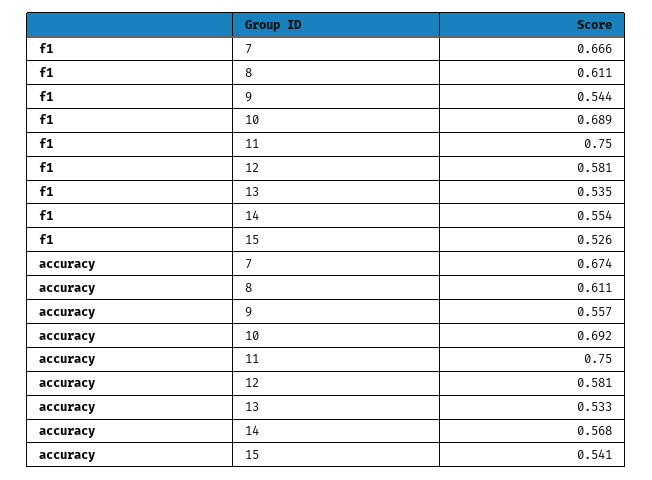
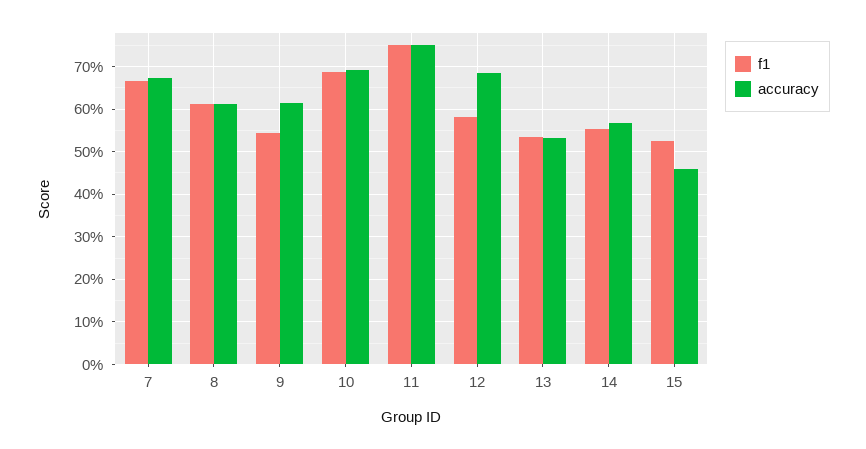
  {
    "f1": {
      "7": 0.666,
      "8": 0.611,
      "9": 0.544,
      "10": 0.689,
      "11": 0.75,
      "12": 0.581,
      "13": 0.535,
      "14": 0.554,
      "15": 0.526
    },
    "accuracy": {
      "7": 0.674,
      "8": 0.611,
-     "9": 0.557,
+     "9": 0.62,
      "10": 0.692,
      "11": 0.75,
-     "12": 0.581,
+     "12": 0.68,
      "13": 0.533,
      "14": 0.568,
-     "15": 0.541
+     "15": 0.46
    }
  }

